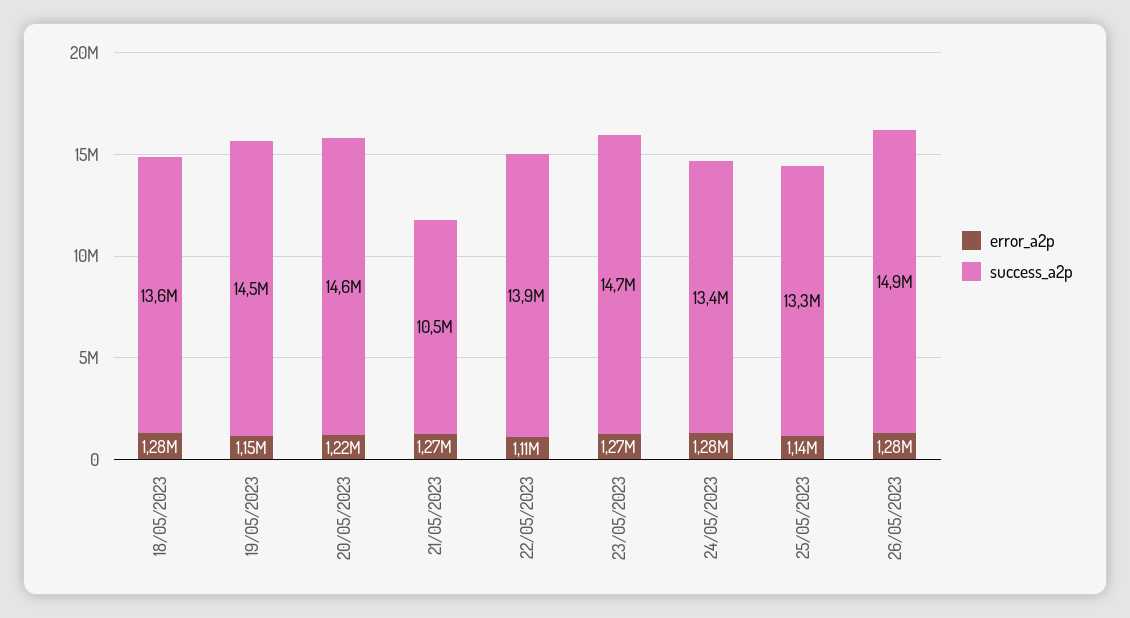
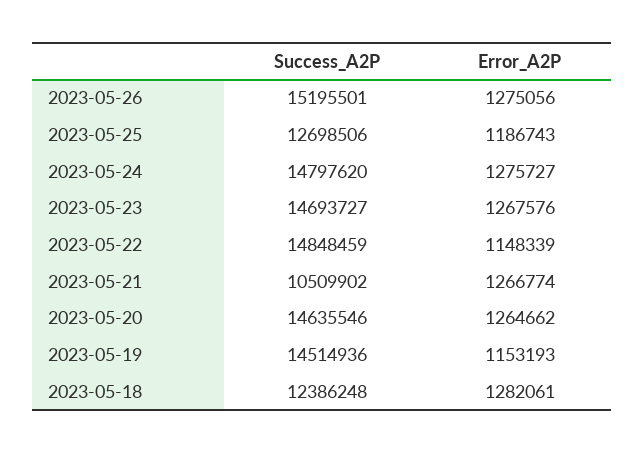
  {
    "error_a2p": {
      "18/05/2023": 1282061,
      "19/05/2023": 1153193,
-     "20/05/2023": 1220000,
+     "20/05/2023": 1264662,
      "21/05/2023": 1266774,
-     "22/05/2023": 1110000,
+     "22/05/2023": 1148339,
      "23/05/2023": 1267576,
      "24/05/2023": 1275727,
-     "25/05/2023": 1140000,
+     "25/05/2023": 1186743,
      "26/05/2023": 1275056
    },
    "success_a2p": {
-     "18/05/2023": 13600000,
+     "18/05/2023": 12386248,
      "19/05/2023": 14514936,
      "20/05/2023": 14635546,
      "21/05/2023": 10509902,
-     "22/05/2023": 13900000,
+     "22/05/2023": 14848459,
      "23/05/2023": 14693727,
-     "24/05/2023": 13400000,
+     "24/05/2023": 14797620,
-     "25/05/2023": 13300000,
+     "25/05/2023": 12698506,
-     "26/05/2023": 14900000
+     "26/05/2023": 15195501
    }
  }

